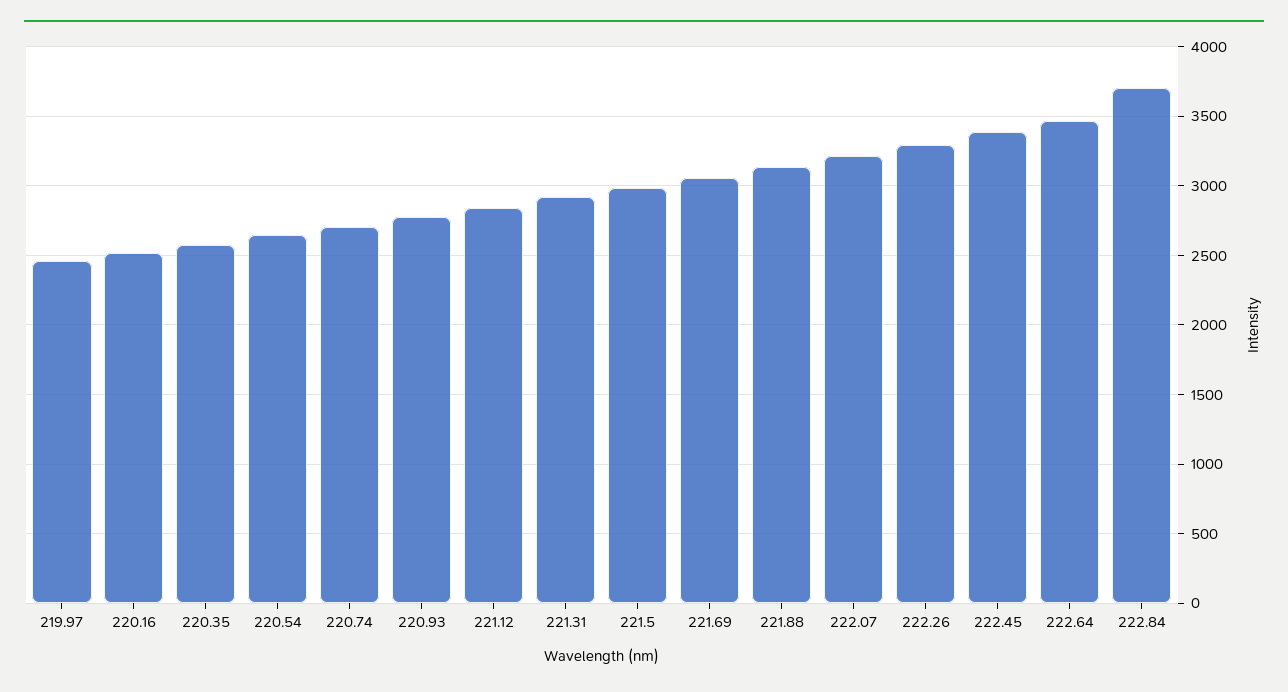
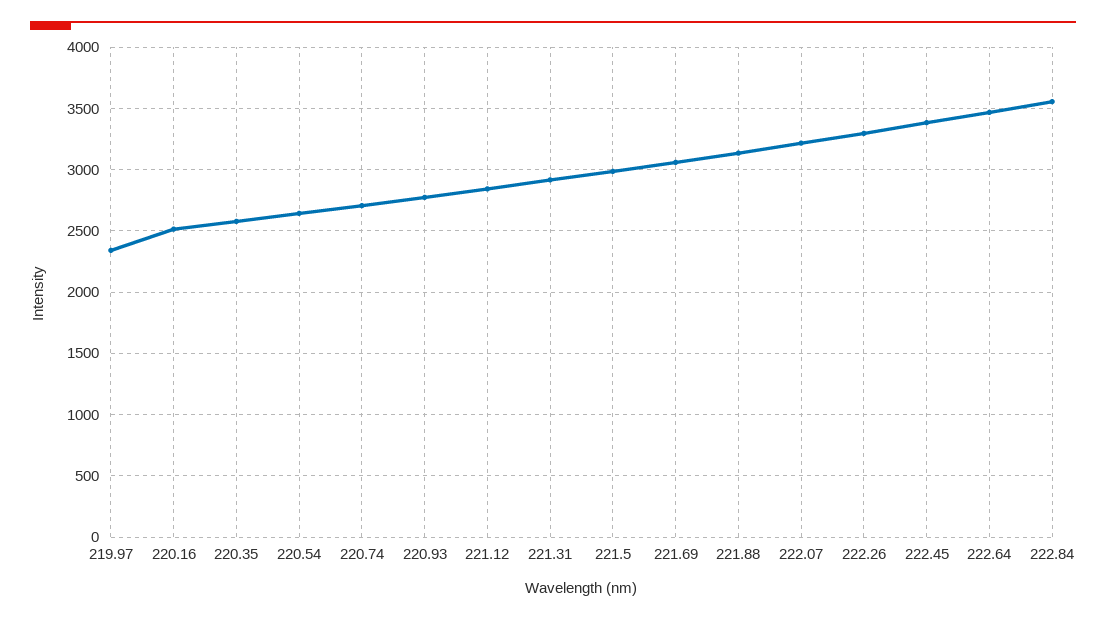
  {
-   "219.97": 2450,
+   "219.97": 2350,
    "220.16": 2500,
    "220.35": 2600,
    "220.54": 2650,
    "220.74": 2700,
    "220.93": 2750,
    "221.12": 2850,
    "221.31": 2900,
    "221.5": 3000,
    "221.69": 3050,
    "221.88": 3150,
    "222.07": 3200,
    "222.26": 3300,
    "222.45": 3400,
    "222.64": 3450,
-   "222.84": 3700
+   "222.84": 3550
  }

